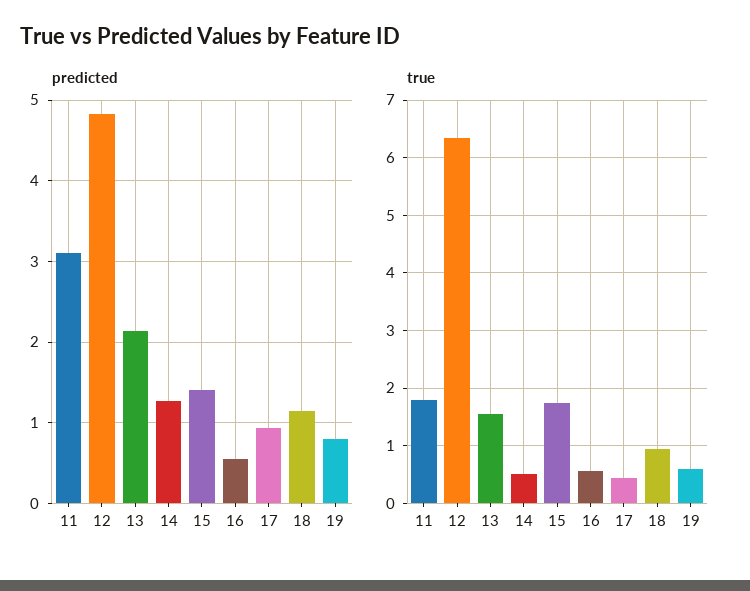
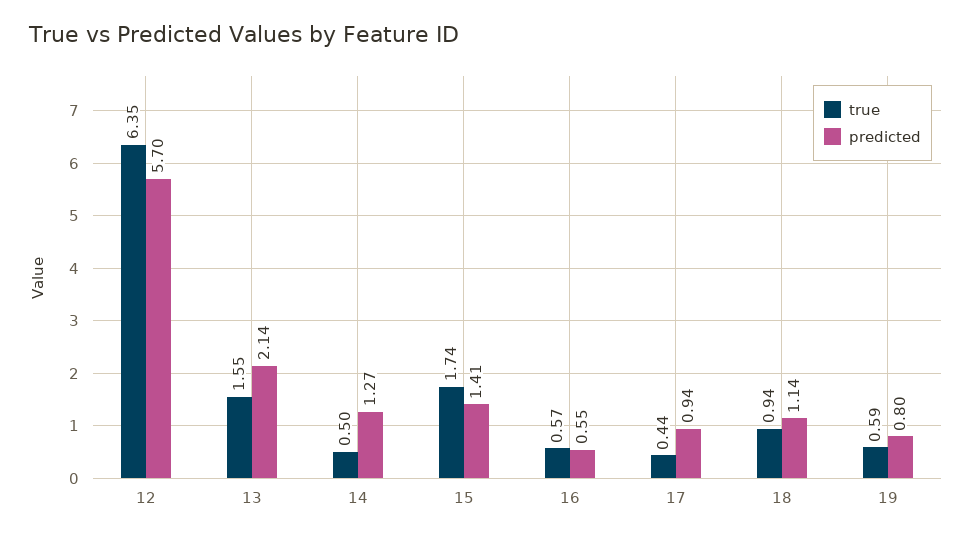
  {
    "predicted": {
-     "11": 3.1,
-     "12": 4.8,
+     "12": 5.7,
      "13": 2.14,
      "14": 1.27,
      "15": 1.41,
      "16": 0.55,
      "17": 0.94,
      "18": 1.14,
      "19": 0.8
    },
    "true": {
-     "11": 1.8,
      "12": 6.35,
      "13": 1.55,
      "14": 0.5,
      "15": 1.74,
      "16": 0.57,
      "17": 0.44,
      "18": 0.94,
      "19": 0.59
    }
  }

